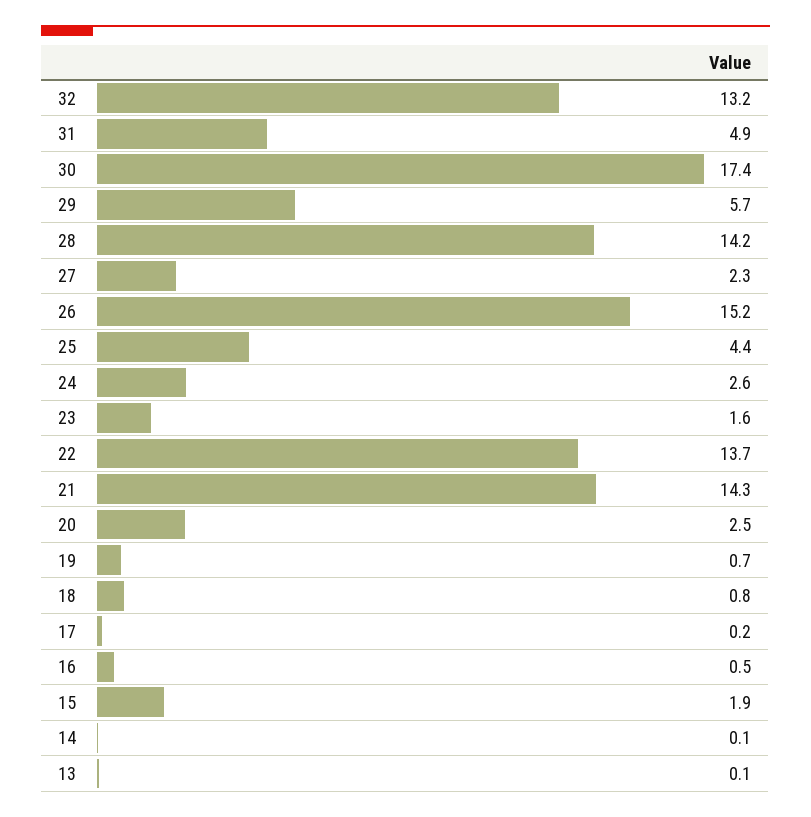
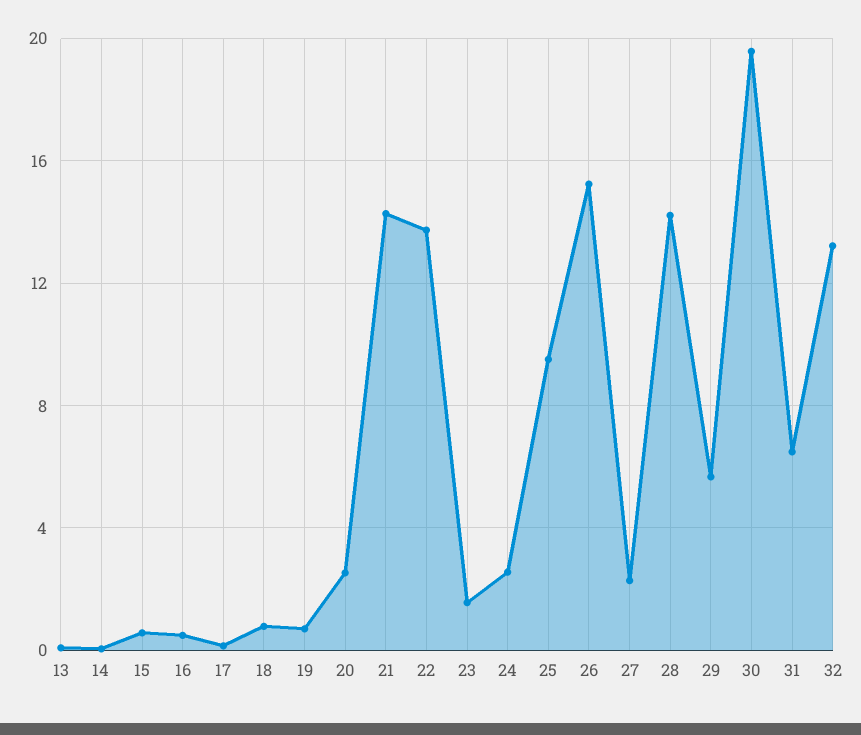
  {
    "32": 13.2,
-   "31": 4.9,
+   "31": 6.5,
-   "30": 17.4,
+   "30": 19.5,
    "29": 5.7,
    "28": 14.2,
    "27": 2.3,
    "26": 15.2,
-   "25": 4.4,
+   "25": 9.5,
    "24": 2.6,
    "23": 1.6,
    "22": 13.7,
    "21": 14.3,
    "20": 2.5,
    "19": 0.7,
    "18": 0.8,
    "17": 0.2,
    "16": 0.5,
-   "15": 1.9,
+   "15": 0.5,
    "14": 0.1,
    "13": 0.1
  }

